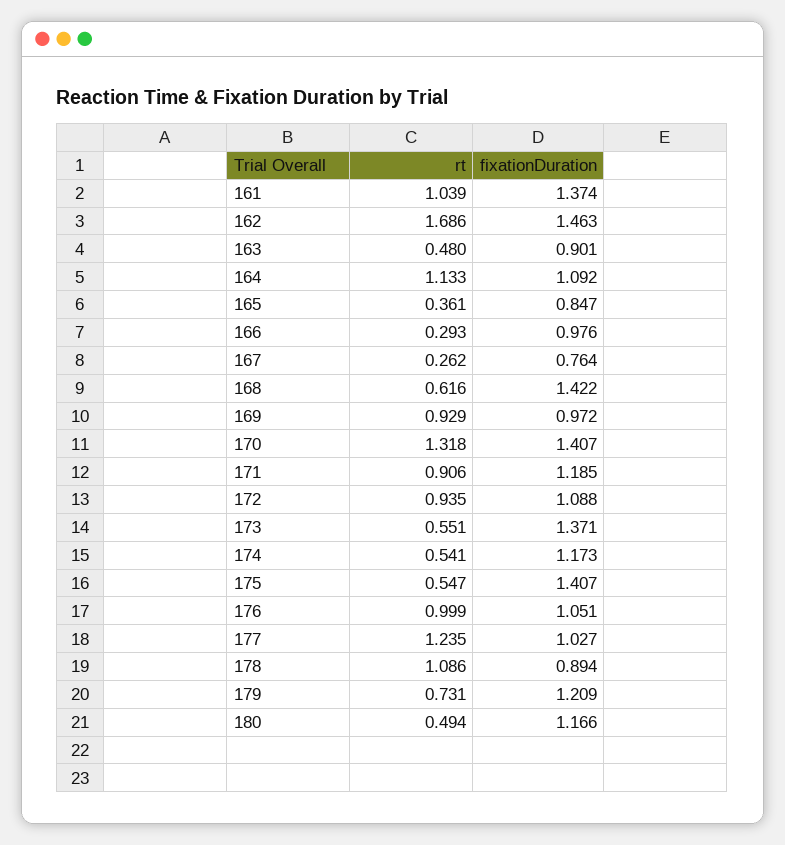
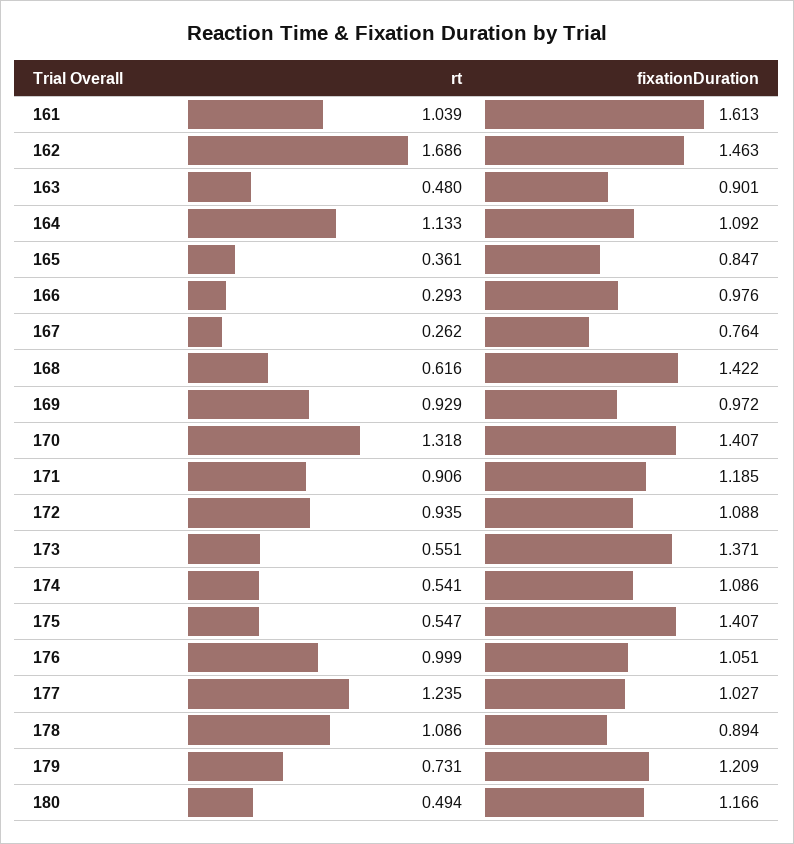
  {
    "rt": {
      "161": 1.039,
      "162": 1.686,
      "163": 0.48,
      "164": 1.133,
      "165": 0.361,
      "166": 0.293,
      "167": 0.262,
      "168": 0.616,
      "169": 0.929,
      "170": 1.318,
      "171": 0.906,
      "172": 0.935,
      "173": 0.551,
      "174": 0.541,
      "175": 0.547,
      "176": 0.999,
      "177": 1.235,
      "178": 1.086,
      "179": 0.731,
      "180": 0.494
    },
    "fixationDuration": {
-     "161": 1.374,
+     "161": 1.613,
      "162": 1.463,
      "163": 0.901,
      "164": 1.092,
      "165": 0.847,
      "166": 0.976,
      "167": 0.764,
      "168": 1.422,
      "169": 0.972,
      "170": 1.407,
      "171": 1.185,
      "172": 1.088,
      "173": 1.371,
-     "174": 1.173,
+     "174": 1.086,
      "175": 1.407,
      "176": 1.051,
      "177": 1.027,
      "178": 0.894,
      "179": 1.209,
      "180": 1.166
    }
  }

